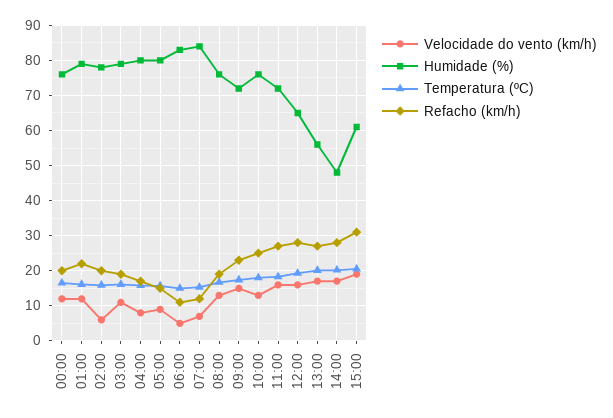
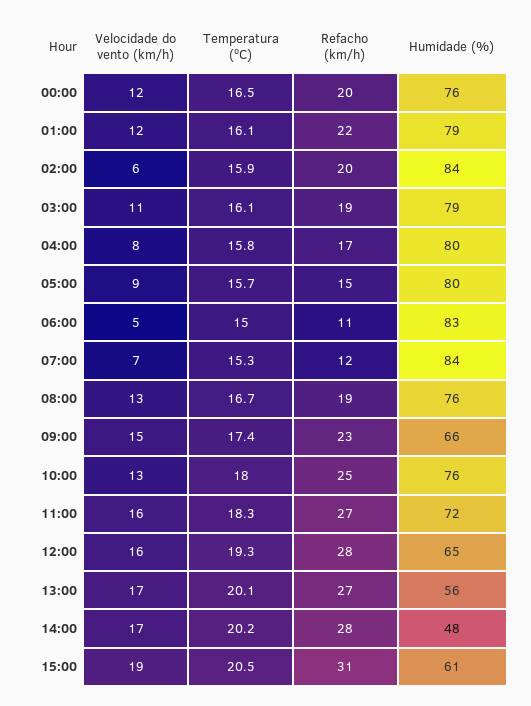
  {
    "Velocidade do vento (km/h)": {
      "00:00": 12,
      "01:00": 12,
      "02:00": 6,
      "03:00": 11,
      "04:00": 8,
      "05:00": 9,
      "06:00": 5,
      "07:00": 7,
      "08:00": 13,
      "09:00": 15,
      "10:00": 13,
      "11:00": 16,
      "12:00": 16,
      "13:00": 17,
      "14:00": 17,
      "15:00": 19
    },
    "Humidade (%)": {
      "00:00": 76,
      "01:00": 79,
-     "02:00": 78,
+     "02:00": 84,
      "03:00": 79,
      "04:00": 80,
      "05:00": 80,
      "06:00": 83,
      "07:00": 84,
      "08:00": 76,
-     "09:00": 72,
+     "09:00": 66,
      "10:00": 76,
      "11:00": 72,
      "12:00": 65,
      "13:00": 56,
      "14:00": 48,
      "15:00": 61
    },
    "Temperatura (ºC)": {
      "00:00": 16.5,
      "01:00": 16.1,
      "02:00": 15.9,
      "03:00": 16.1,
      "04:00": 15.8,
      "05:00": 15.7,
      "06:00": 15,
      "07:00": 15.3,
      "08:00": 16.7,
      "09:00": 17.4,
      "10:00": 18,
      "11:00": 18.3,
      "12:00": 19.3,
      "13:00": 20.1,
      "14:00": 20.2,
      "15:00": 20.5
    },
    "Refacho (km/h)": {
      "00:00": 20,
      "01:00": 22,
      "02:00": 20,
      "03:00": 19,
      "04:00": 17,
      "05:00": 15,
      "06:00": 11,
      "07:00": 12,
      "08:00": 19,
      "09:00": 23,
      "10:00": 25,
      "11:00": 27,
      "12:00": 28,
      "13:00": 27,
      "14:00": 28,
      "15:00": 31
    }
  }

